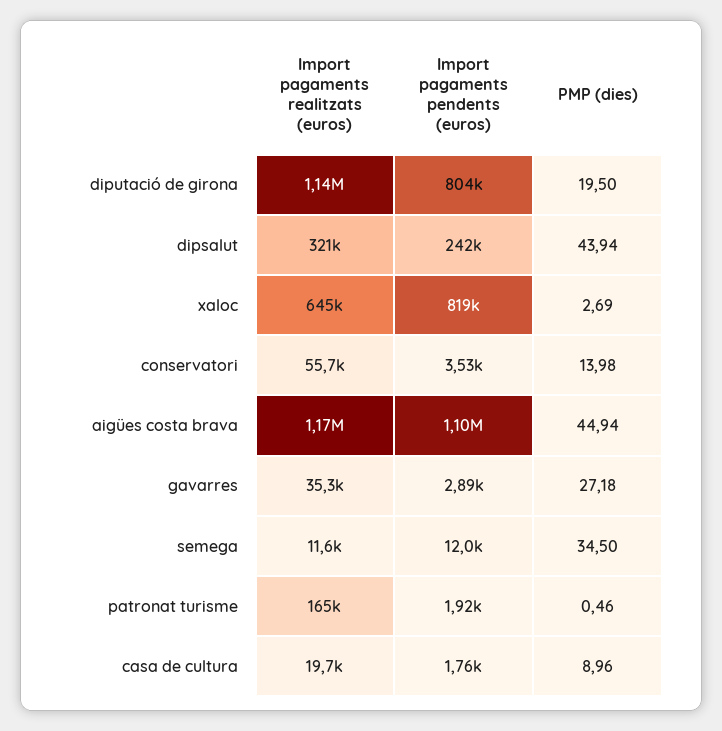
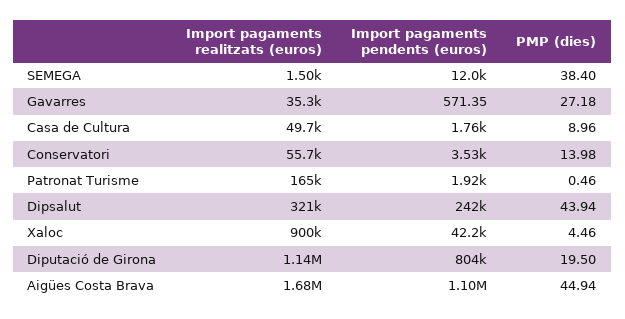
  {
    "Import pagaments realitzats (euros)": {
      "diputació de girona": 1140000,
      "dipsalut": 321000,
-     "xaloc": 645000,
+     "xaloc": 900000,
      "conservatori": 55700,
-     "aigües costa brava": 1170000,
+     "aigües costa brava": 1680000,
      "gavarres": 35300,
-     "semega": 11600,
+     "semega": 1500,
      "patronat turisme": 165000,
-     "casa de cultura": 19700
+     "casa de cultura": 49700
    },
    "Import pagaments pendents (euros)": {
      "diputació de girona": 804000,
      "dipsalut": 242000,
-     "xaloc": 819000,
+     "xaloc": 42200,
      "conservatori": 3530,
      "aigües costa brava": 1100000,
-     "gavarres": 2890,
+     "gavarres": 571.35,
      "semega": 12000,
      "patronat turisme": 1920,
      "casa de cultura": 1760
    },
    "PMP (dies)": {
      "diputació de girona": 19.5,
      "dipsalut": 43.94,
-     "xaloc": 2.69,
+     "xaloc": 4.46,
      "conservatori": 13.98,
      "aigües costa brava": 44.94,
      "gavarres": 27.18,
-     "semega": 34.5,
+     "semega": 38.4,
      "patronat turisme": 0.46,
      "casa de cultura": 8.96
    }
  }

